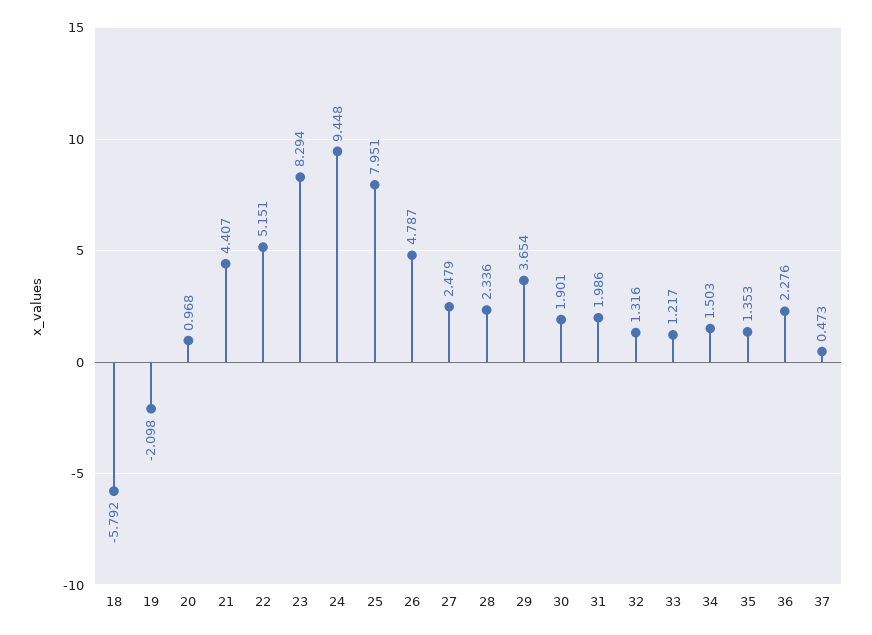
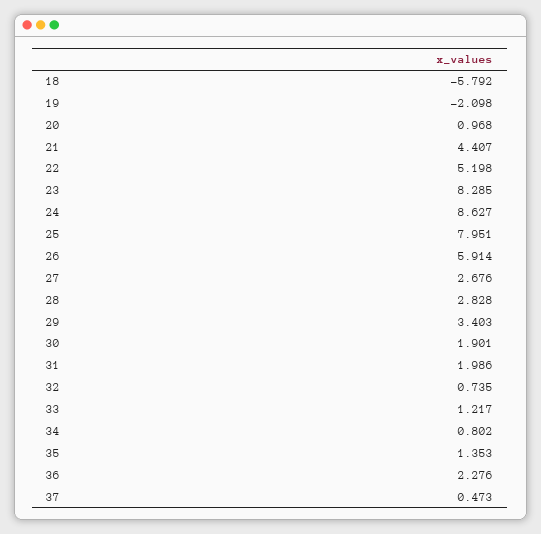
  {
    "18": -5.792,
    "19": -2.098,
    "20": 0.968,
    "21": 4.407,
-   "22": 5.151,
+   "22": 5.198,
-   "23": 8.294,
+   "23": 8.285,
-   "24": 9.448,
+   "24": 8.627,
    "25": 7.951,
-   "26": 4.787,
+   "26": 5.914,
-   "27": 2.479,
+   "27": 2.676,
-   "28": 2.336,
+   "28": 2.828,
-   "29": 3.654,
+   "29": 3.403,
    "30": 1.901,
    "31": 1.986,
-   "32": 1.316,
+   "32": 0.735,
    "33": 1.217,
-   "34": 1.503,
+   "34": 0.802,
    "35": 1.353,
    "36": 2.276,
    "37": 0.473
  }

